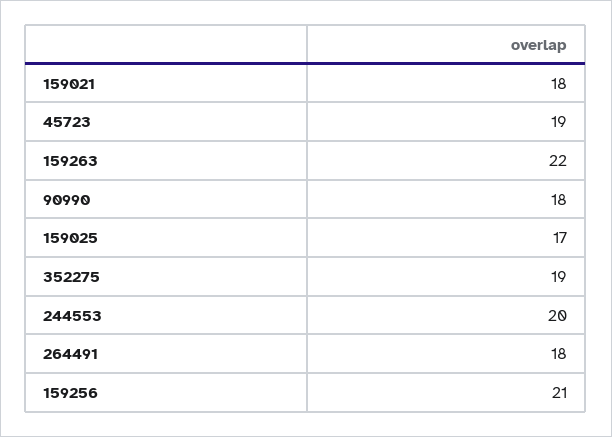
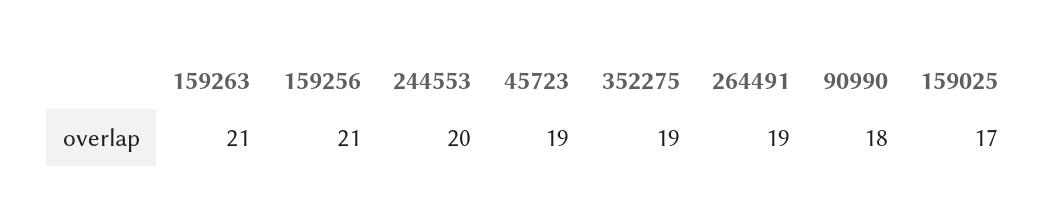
  {
-   "159021": 18,
    "45723": 19,
-   "159263": 22,
+   "159263": 21,
    "90990": 18,
    "159025": 17,
    "352275": 19,
    "244553": 20,
-   "264491": 18,
+   "264491": 19,
    "159256": 21
  }

